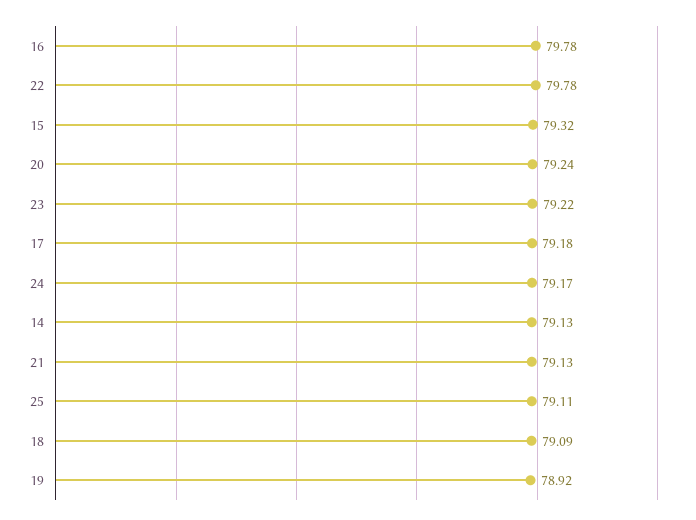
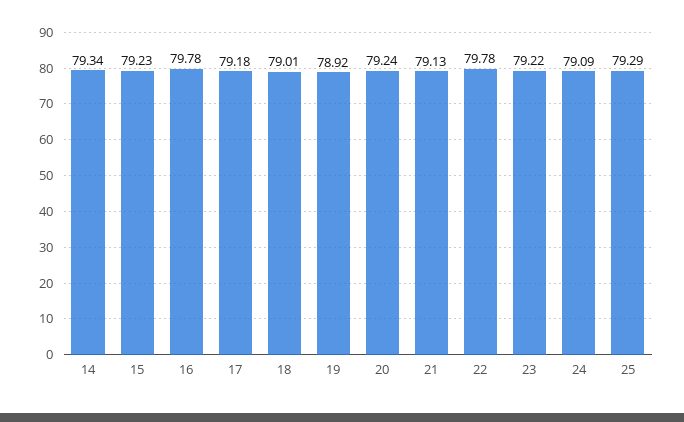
  {
    "16": 79.78,
    "22": 79.78,
-   "15": 79.32,
+   "15": 79.23,
    "20": 79.24,
    "23": 79.22,
    "17": 79.18,
-   "24": 79.17,
+   "24": 79.09,
-   "14": 79.13,
+   "14": 79.34,
    "21": 79.13,
-   "25": 79.11,
+   "25": 79.29,
-   "18": 79.09,
+   "18": 79.01,
    "19": 78.92
  }

